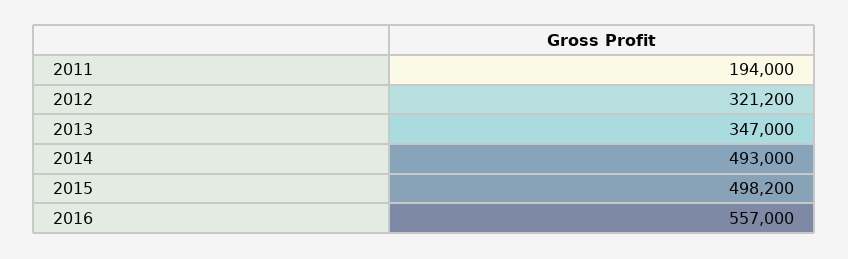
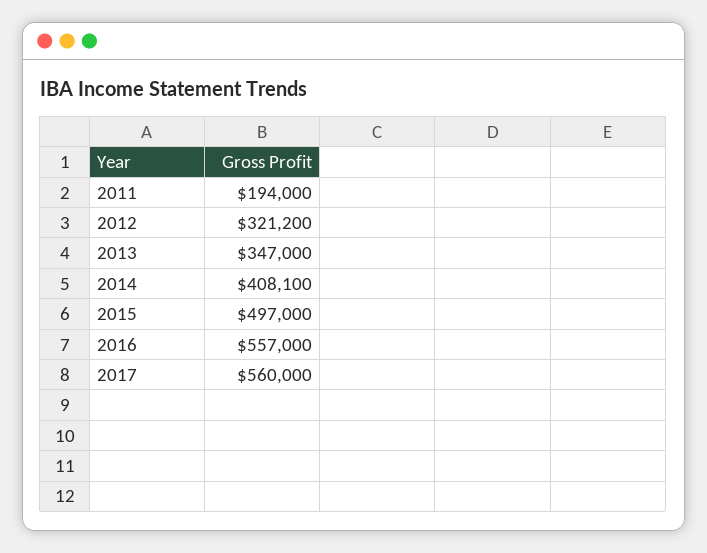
  {
    "2011": 194000,
    "2012": 321200,
    "2013": 347000,
-   "2014": 493000,
+   "2014": 408100,
-   "2015": 498200,
+   "2015": 497000,
-   "2016": 557000
+   "2016": 557000,
+   "2017": 560000
  }

